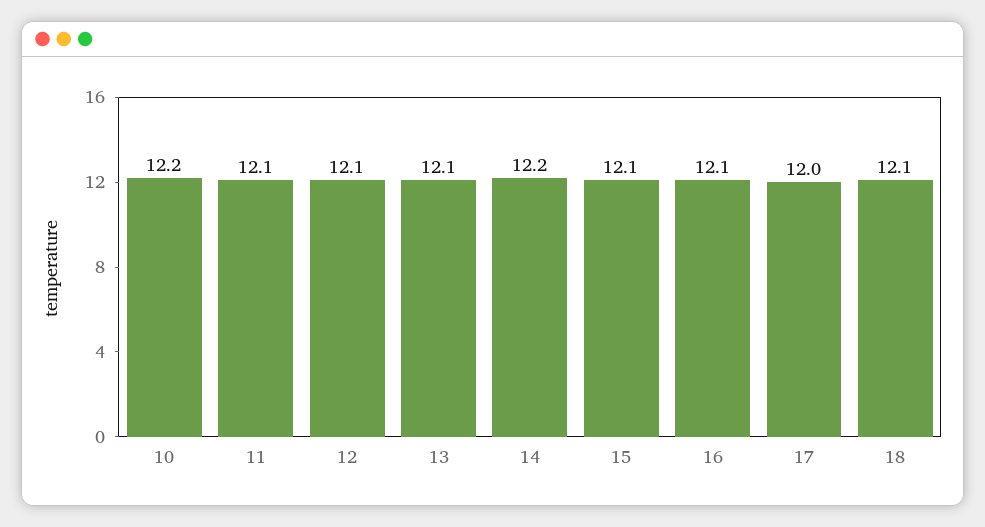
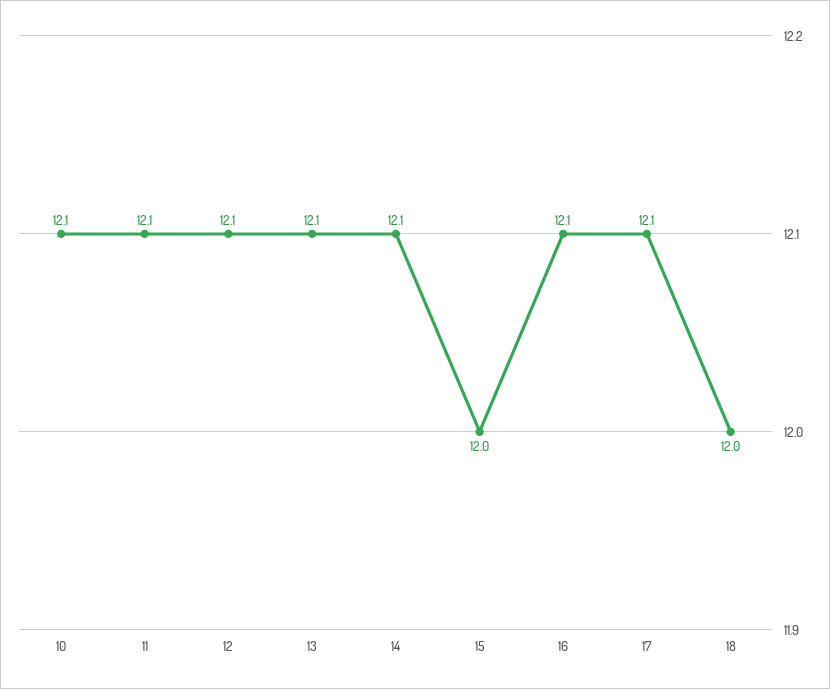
  {
-   "10": 12.2,
+   "10": 12.1,
    "11": 12.1,
    "12": 12.1,
    "13": 12.1,
-   "14": 12.2,
+   "14": 12.1,
-   "15": 12.1,
+   "15": 12,
    "16": 12.1,
-   "17": 12,
+   "17": 12.1,
-   "18": 12.1
+   "18": 12
  }

